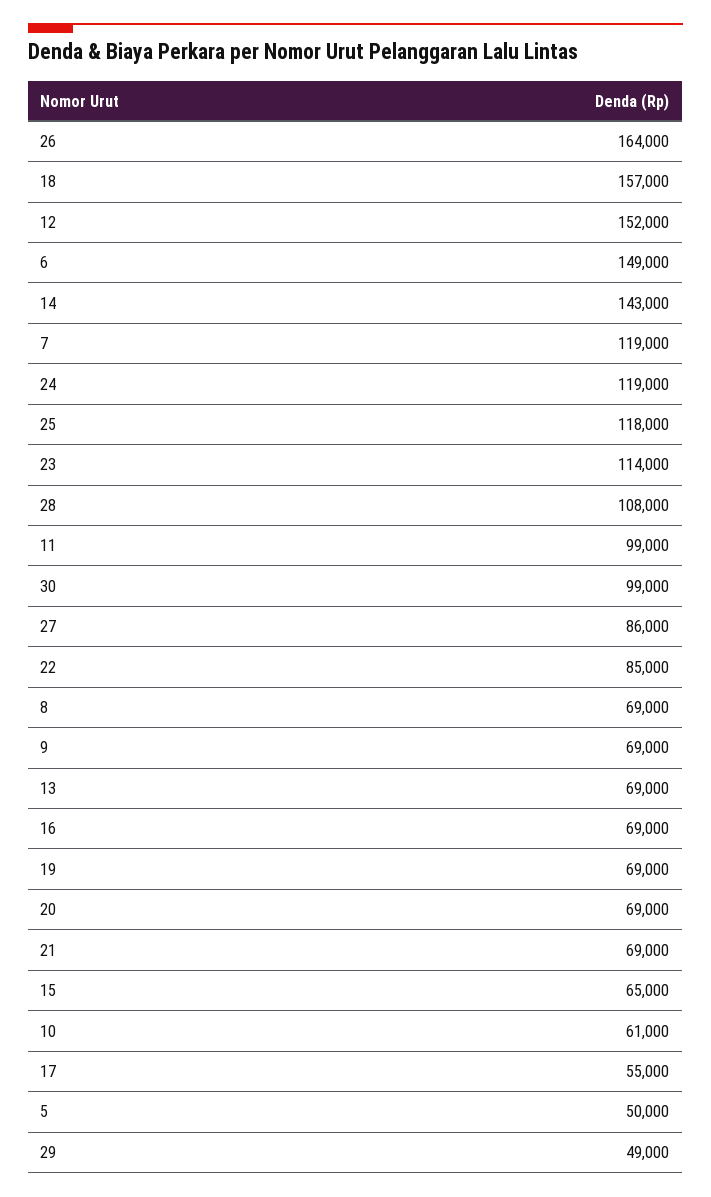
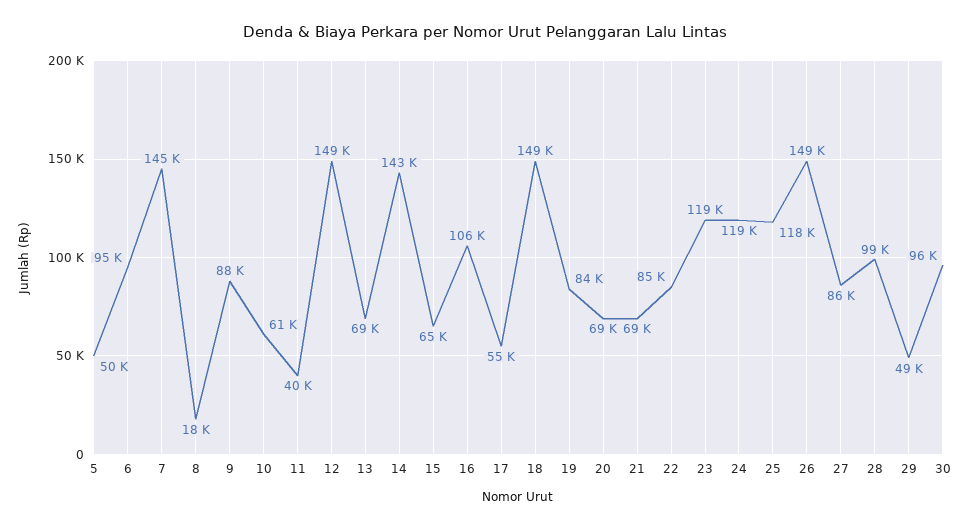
  {
-   "26": 164000,
+   "26": 149000,
-   "18": 157000,
+   "18": 149000,
-   "12": 152000,
+   "12": 149000,
-   "6": 149000,
+   "6": 95000,
    "14": 143000,
-   "7": 119000,
+   "7": 145000,
    "24": 119000,
    "25": 118000,
-   "23": 114000,
+   "23": 119000,
-   "28": 108000,
+   "28": 99000,
-   "11": 99000,
+   "11": 40000,
-   "30": 99000,
+   "30": 96000,
    "27": 86000,
    "22": 85000,
-   "8": 69000,
+   "8": 18000,
-   "9": 69000,
+   "9": 88000,
    "13": 69000,
-   "16": 69000,
+   "16": 106000,
-   "19": 69000,
+   "19": 84000,
    "20": 69000,
    "21": 69000,
    "15": 65000,
    "10": 61000,
    "17": 55000,
    "5": 50000,
    "29": 49000
  }

